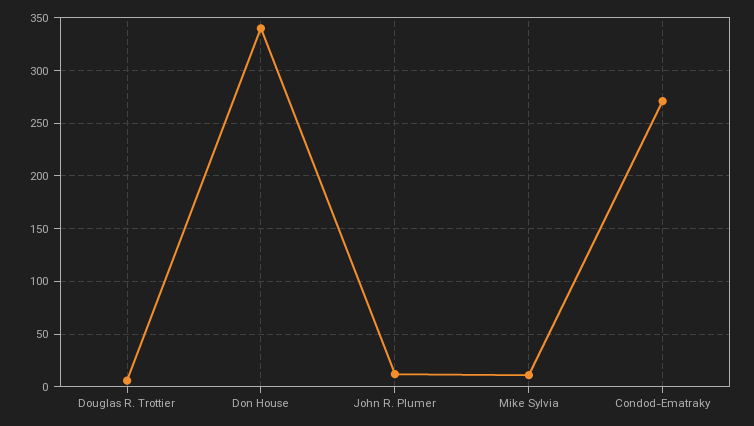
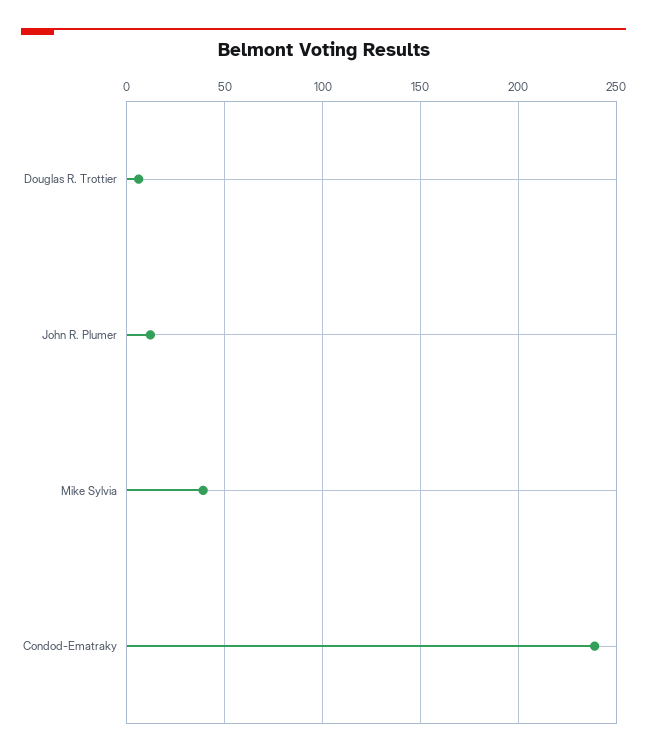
  {
    "Douglas R. Trottier": 5,
-   "Don House": 340,
    "John R. Plumer": 10,
-   "Mike Sylvia": 10,
+   "Mike Sylvia": 40,
-   "Condod-Ematraky": 270
+   "Condod-Ematraky": 240
  }

